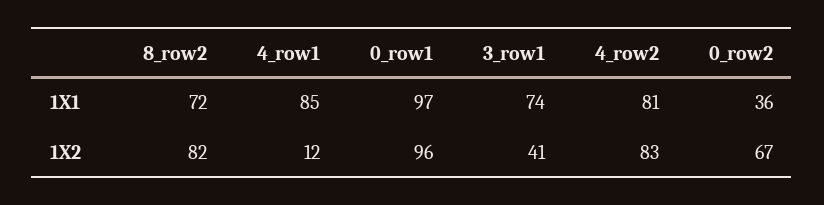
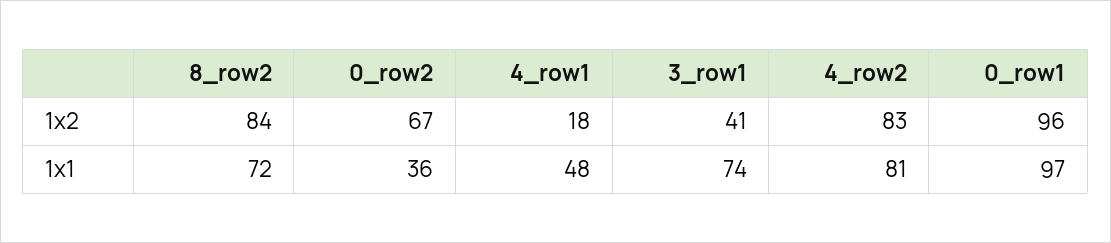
  {
    "8_row2": {
      "1X1": 72,
-     "1X2": 82
+     "1X2": 84
    },
    "4_row1": {
-     "1X1": 85,
+     "1X1": 48,
-     "1X2": 12
+     "1X2": 18
    },
    "0_row1": {
      "1X1": 97,
      "1X2": 96
    },
    "3_row1": {
      "1X1": 74,
      "1X2": 41
    },
    "4_row2": {
      "1X1": 81,
      "1X2": 83
    },
    "0_row2": {
      "1X1": 36,
      "1X2": 67
    }
  }

